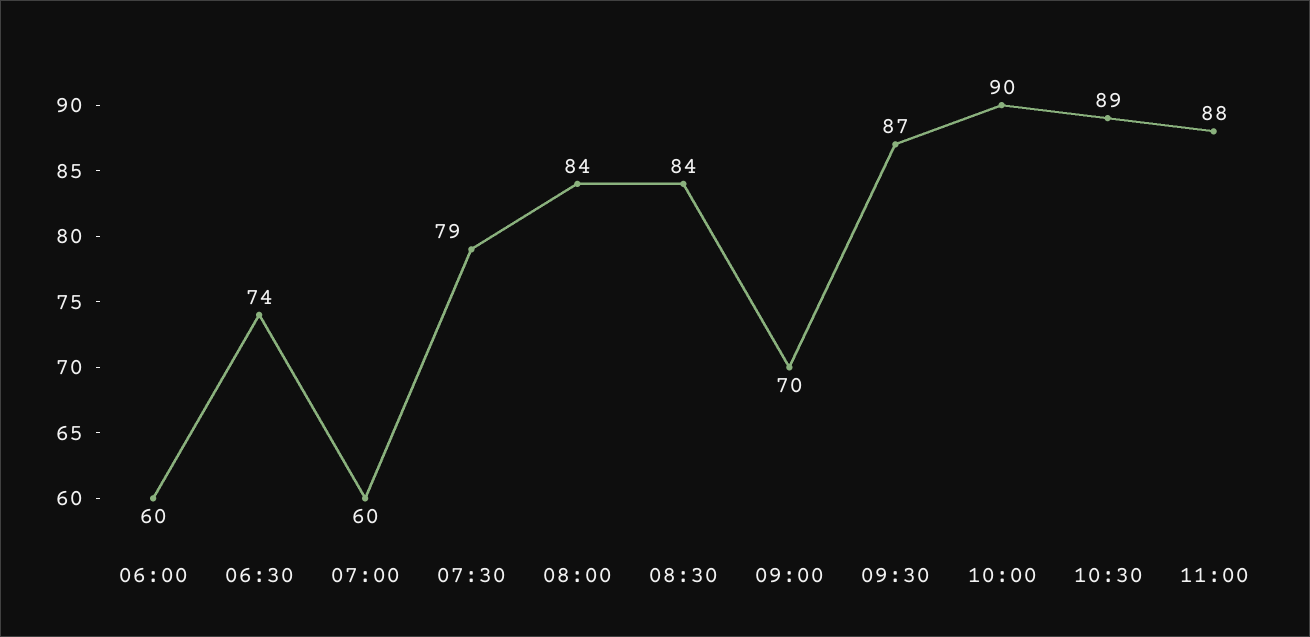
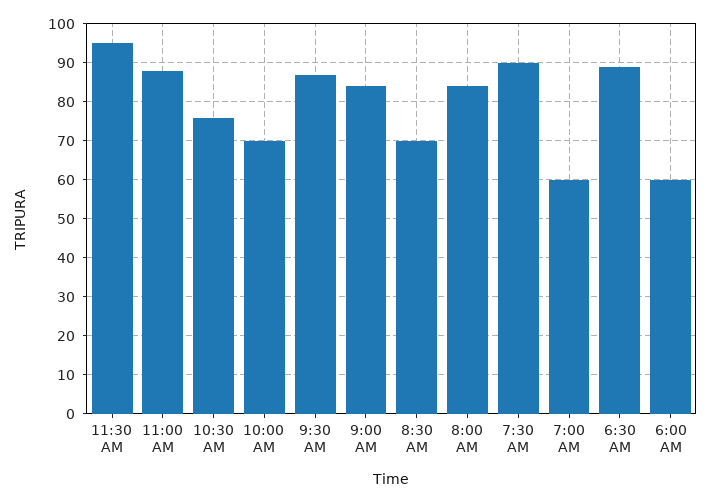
  {
    "06:00": 60,
-   "06:30": 74,
+   "06:30": 90,
    "07:00": 60,
-   "07:30": 79,
+   "07:30": 90,
    "08:00": 84,
-   "08:30": 84,
+   "08:30": 70,
-   "09:00": 70,
+   "09:00": 85,
    "09:30": 87,
-   "10:00": 90,
+   "10:00": 70,
-   "10:30": 89,
+   "10:30": 75,
-   "11:00": 88
+   "11:00": 88,
+   "11:30 AM": 95
  }

